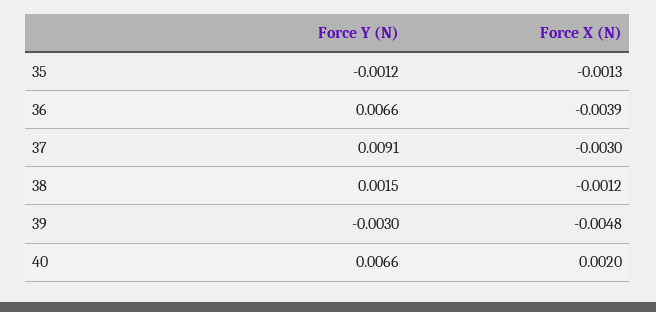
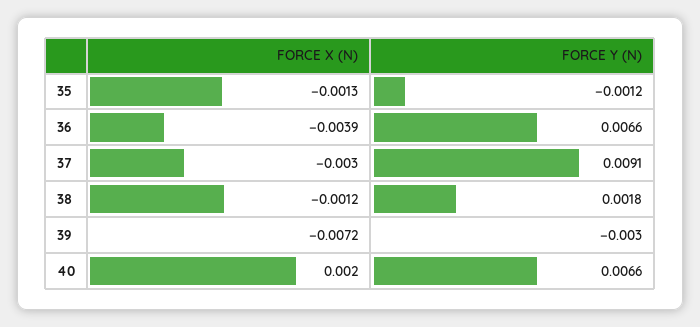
  {
    "Force Y (N)": {
      "35": -0.0012,
      "36": 0.0066,
      "37": 0.0091,
-     "38": 0.0015,
+     "38": 0.0018,
      "39": -0.003,
      "40": 0.0066
    },
    "Force X (N)": {
      "35": -0.0013,
      "36": -0.0039,
      "37": -0.003,
      "38": -0.0012,
-     "39": -0.0048,
+     "39": -0.0072,
      "40": 0.002
    }
  }

